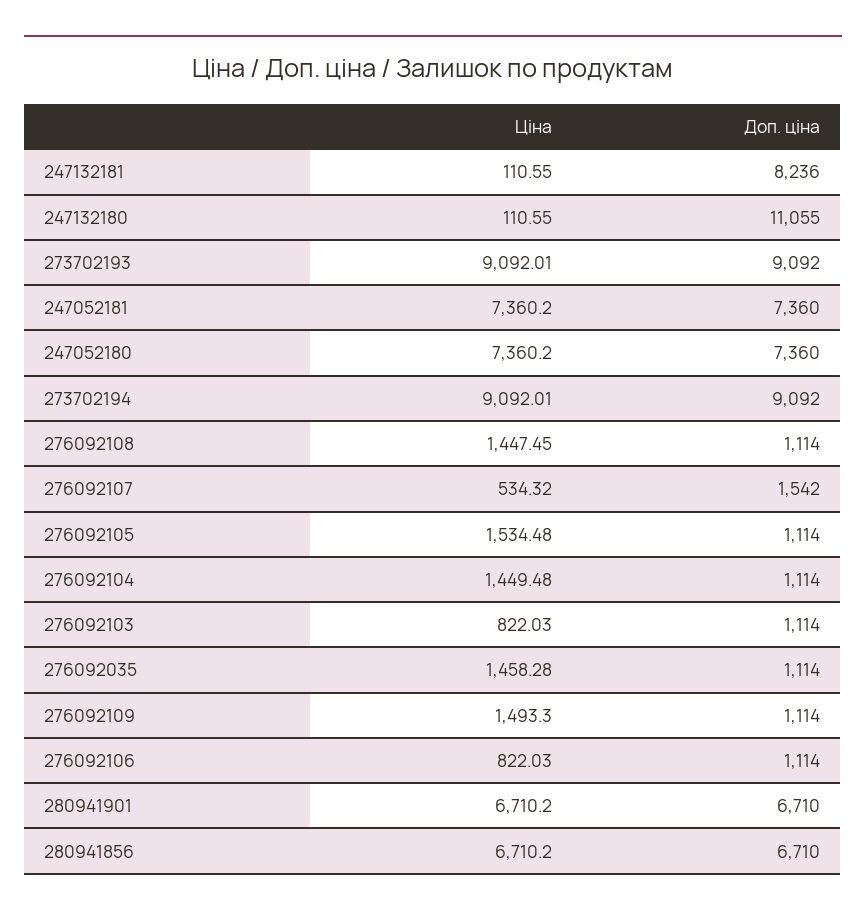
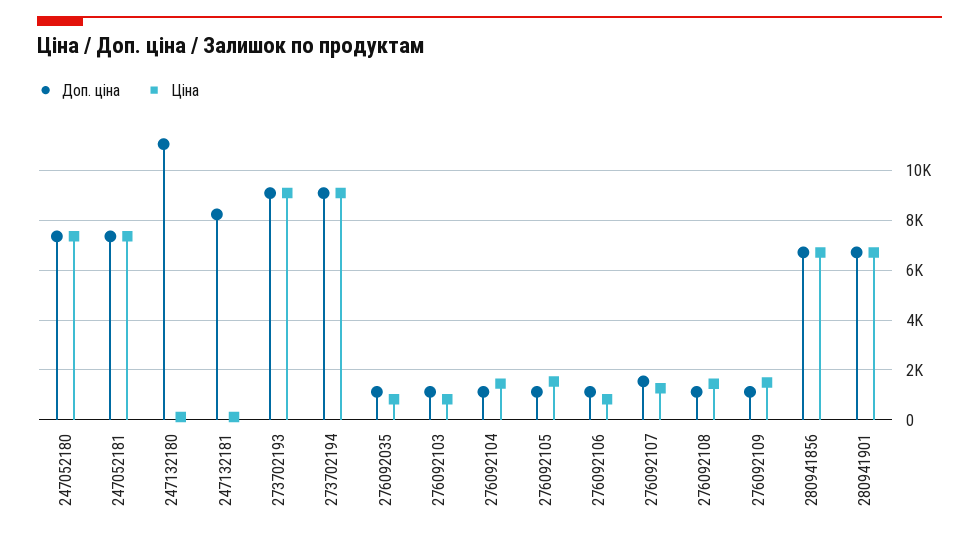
  {
    "Ціна": {
      "247132181": 110.55,
      "247132180": 110.55,
      "273702193": 9092.01,
      "247052181": 7360.2,
      "247052180": 7360.2,
      "273702194": 9092.01,
      "276092108": 1447.45,
-     "276092107": 534.32,
+     "276092107": 1250,
      "276092105": 1534.48,
      "276092104": 1449.48,
      "276092103": 822.03,
-     "276092035": 1458.28,
+     "276092035": 750,
      "276092109": 1493.3,
      "276092106": 822.03,
      "280941901": 6710.2,
      "280941856": 6710.2
    },
    "Доп. ціна": {
      "247132181": 8236,
      "247132180": 11055,
      "273702193": 9092,
      "247052181": 7360,
      "247052180": 7360,
      "273702194": 9092,
      "276092108": 1114,
      "276092107": 1542,
      "276092105": 1114,
      "276092104": 1114,
      "276092103": 1114,
      "276092035": 1114,
      "276092109": 1114,
      "276092106": 1114,
      "280941901": 6710,
      "280941856": 6710
    }
  }

